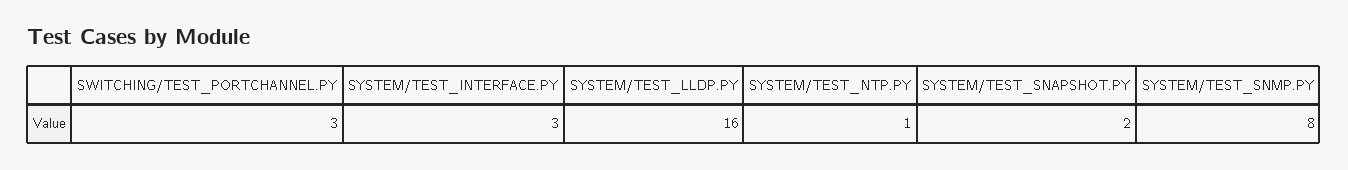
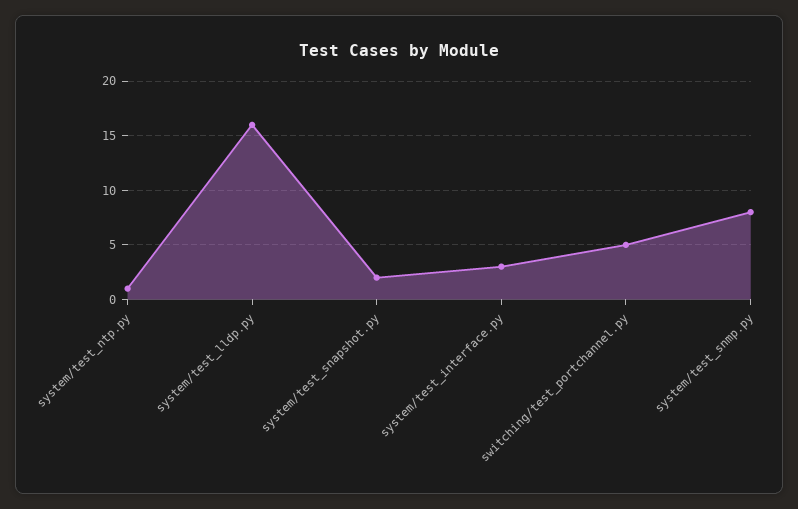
  {
-   "SWITCHING/TEST_PORTCHANNEL.PY": 3,
+   "SWITCHING/TEST_PORTCHANNEL.PY": 5,
    "SYSTEM/TEST_INTERFACE.PY": 3,
    "SYSTEM/TEST_LLDP.PY": 16,
    "SYSTEM/TEST_NTP.PY": 1,
    "SYSTEM/TEST_SNAPSHOT.PY": 2,
    "SYSTEM/TEST_SNMP.PY": 8
  }

